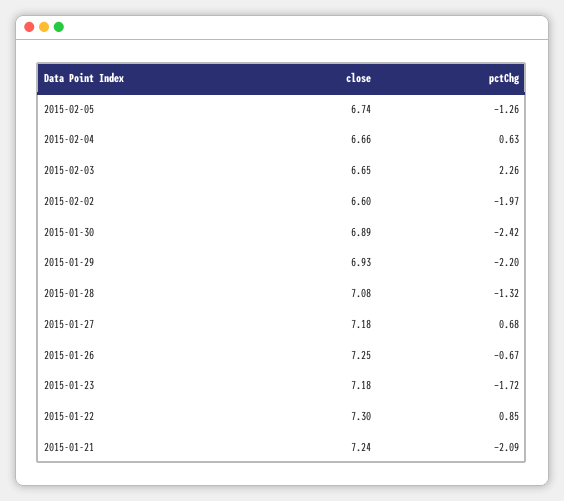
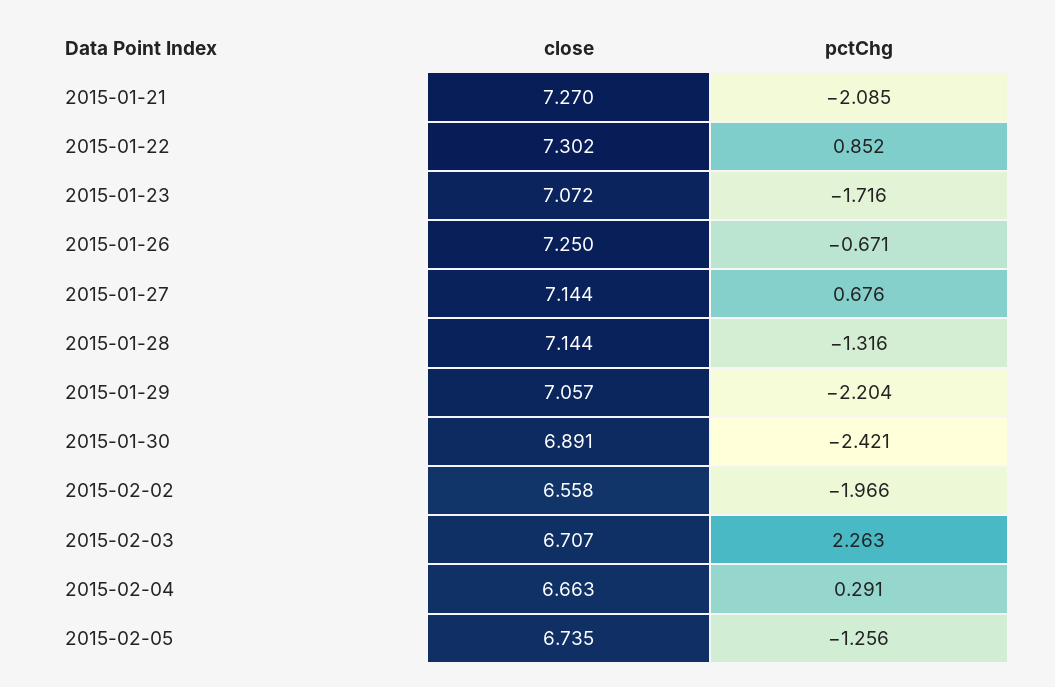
  {
    "close": {
      "2015-02-05": 6.735,
      "2015-02-04": 6.663,
-     "2015-02-03": 6.65,
+     "2015-02-03": 6.707,
-     "2015-02-02": 6.6,
+     "2015-02-02": 6.558,
      "2015-01-30": 6.891,
-     "2015-01-29": 6.93,
+     "2015-01-29": 7.057,
-     "2015-01-28": 7.08,
+     "2015-01-28": 7.144,
-     "2015-01-27": 7.18,
+     "2015-01-27": 7.144,
      "2015-01-26": 7.25,
-     "2015-01-23": 7.18,
+     "2015-01-23": 7.072,
      "2015-01-22": 7.302,
-     "2015-01-21": 7.24
+     "2015-01-21": 7.27
    },
    "pctChg": {
      "2015-02-05": -1.256,
-     "2015-02-04": 0.63,
+     "2015-02-04": 0.291,
      "2015-02-03": 2.263,
      "2015-02-02": -1.966,
      "2015-01-30": -2.421,
      "2015-01-29": -2.204,
      "2015-01-28": -1.316,
      "2015-01-27": 0.676,
      "2015-01-26": -0.671,
      "2015-01-23": -1.716,
      "2015-01-22": 0.852,
      "2015-01-21": -2.085
    }
  }

